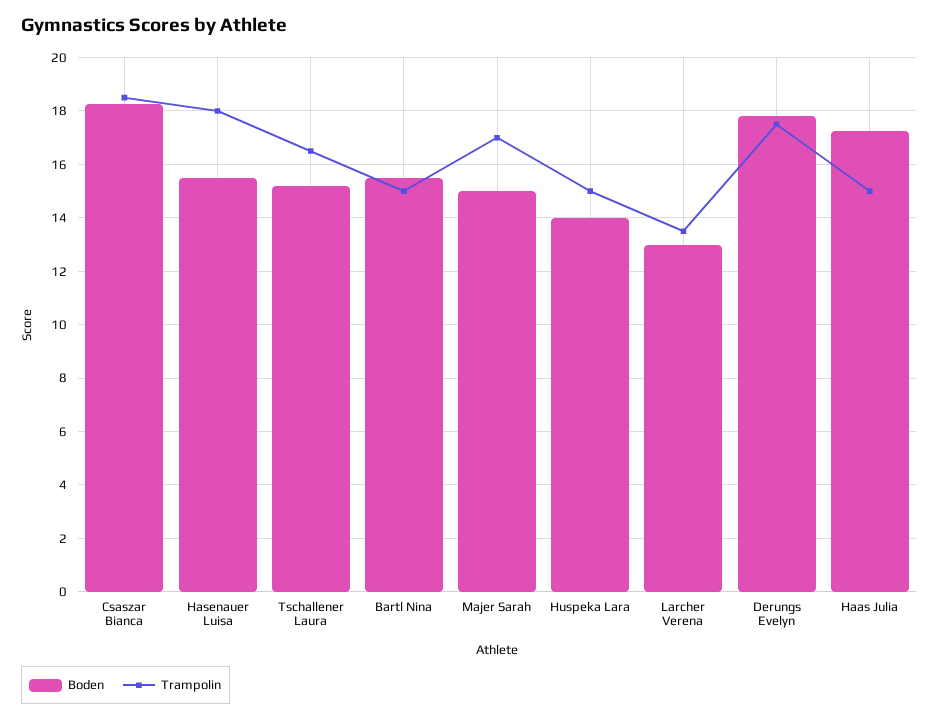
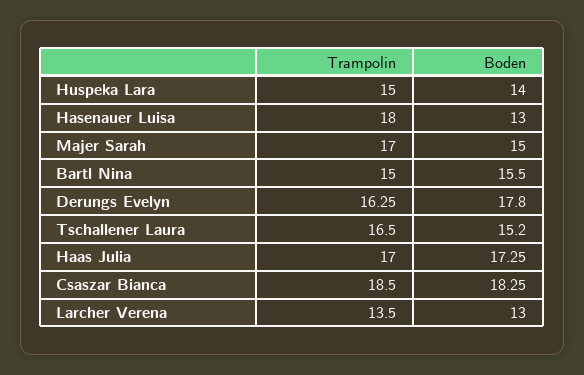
  {
    "Boden": {
      "Csaszar Bianca": 18.25,
-     "Hasenauer Luisa": 15.5,
+     "Hasenauer Luisa": 13,
      "Tschallener Laura": 15.2,
      "Bartl Nina": 15.5,
      "Majer Sarah": 15,
      "Huspeka Lara": 14,
      "Larcher Verena": 13,
      "Derungs Evelyn": 17.8,
      "Haas Julia": 17.25
    },
    "Trampolin": {
      "Csaszar Bianca": 18.5,
      "Hasenauer Luisa": 18,
      "Tschallener Laura": 16.5,
      "Bartl Nina": 15,
      "Majer Sarah": 17,
      "Huspeka Lara": 15,
      "Larcher Verena": 13.5,
-     "Derungs Evelyn": 17.5,
+     "Derungs Evelyn": 16.25,
-     "Haas Julia": 15
+     "Haas Julia": 17
    }
  }

